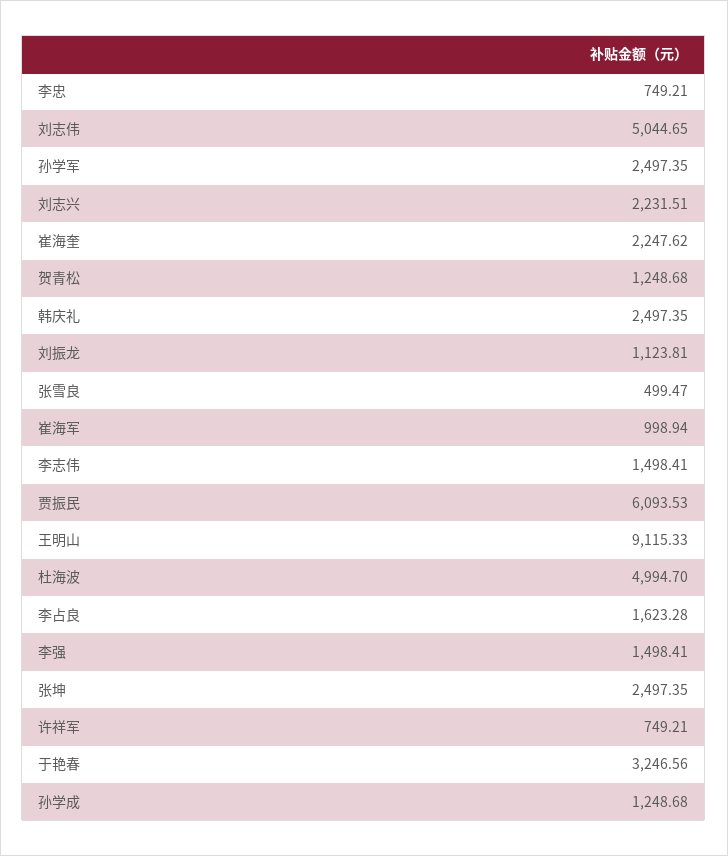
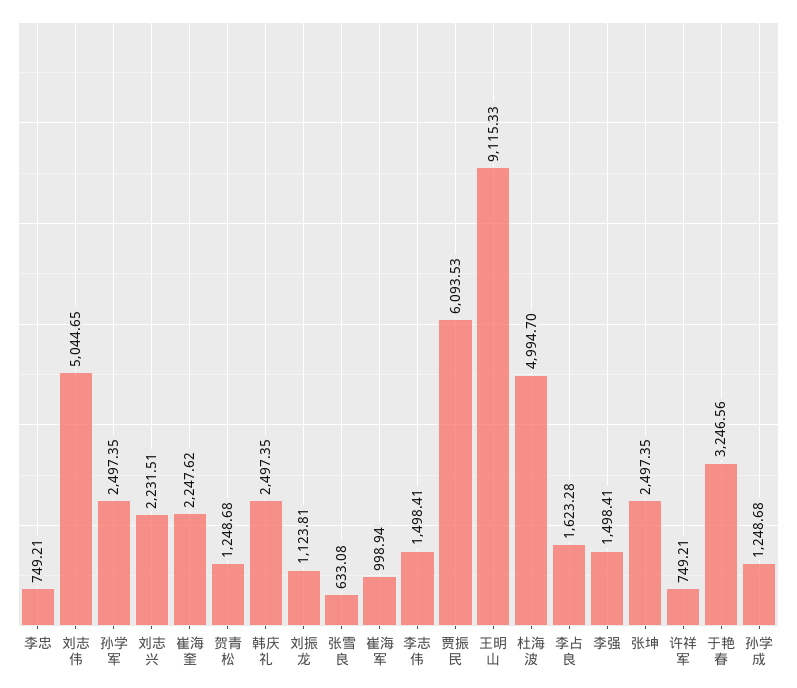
  {
    "李忠": 749.21,
    "刘志伟": 5044.65,
    "孙学军": 2497.35,
    "刘志兴": 2231.51,
    "崔海奎": 2247.62,
    "贺青松": 1248.68,
    "韩庆礼": 2497.35,
    "刘振龙": 1123.81,
-   "张雪良": 499.47,
+   "张雪良": 633.08,
    "崔海军": 998.94,
    "李志伟": 1498.41,
    "贾振民": 6093.53,
    "王明山": 9115.33,
    "杜海波": 4994.7,
    "李占良": 1623.28,
    "李强": 1498.41,
    "张坤": 2497.35,
    "许祥军": 749.21,
    "于艳春": 3246.56,
    "孙学成": 1248.68
  }

